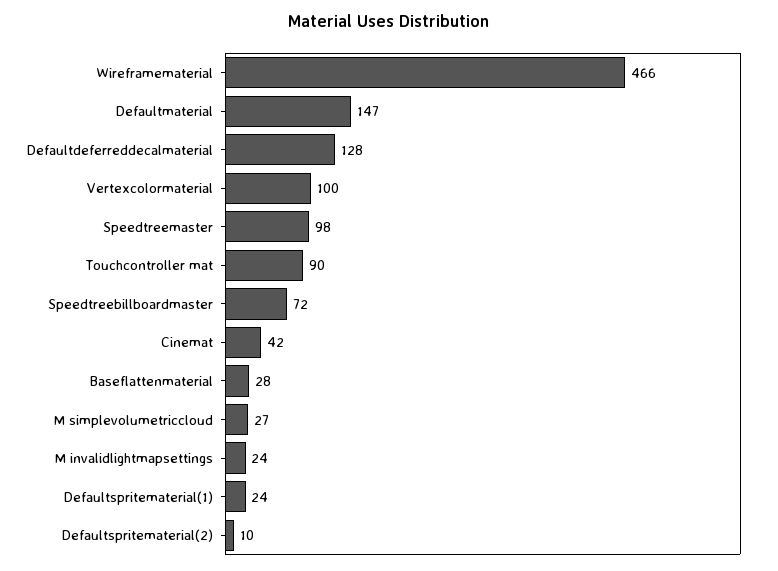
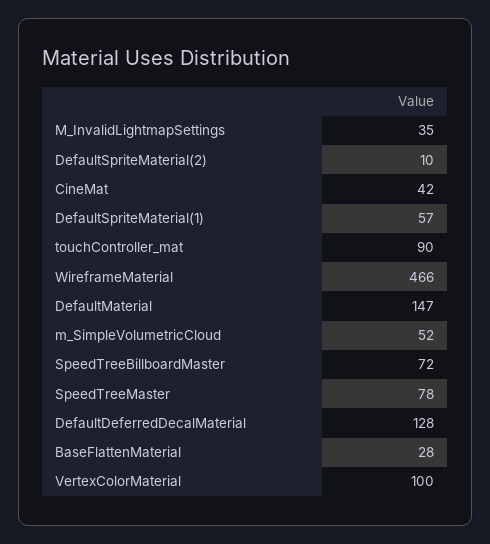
  {
    "Wireframematerial": 466,
    "Defaultmaterial": 147,
    "Defaultdeferreddecalmaterial": 128,
    "Vertexcolormaterial": 100,
-   "Speedtreemaster": 98,
+   "Speedtreemaster": 78,
    "Touchcontroller mat": 90,
    "Speedtreebillboardmaster": 72,
    "Cinemat": 42,
    "Baseflattenmaterial": 28,
-   "M simplevolumetriccloud": 27,
+   "M simplevolumetriccloud": 52,
-   "M invalidlightmapsettings": 24,
+   "M invalidlightmapsettings": 35,
-   "Defaultspritematerial(1)": 24,
+   "Defaultspritematerial(1)": 57,
    "Defaultspritematerial(2)": 10
  }

